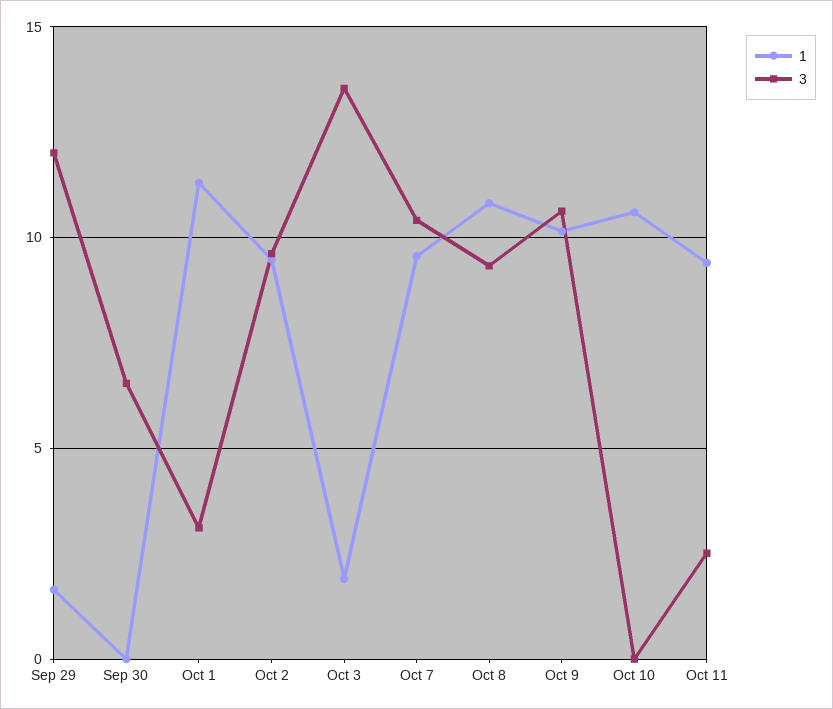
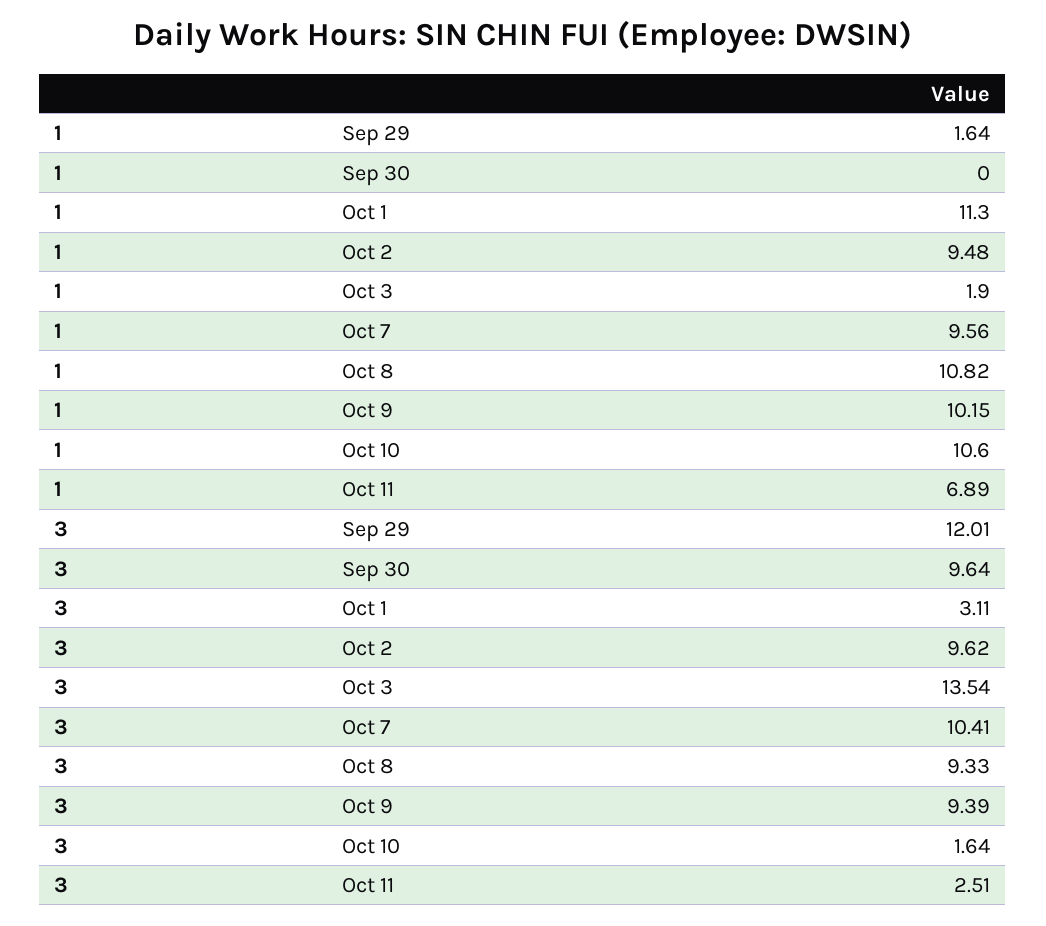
  {
    "1": {
      "Sep 29": 1.64,
      "Sep 30": 0,
      "Oct 1": 11.3,
      "Oct 2": 9.48,
      "Oct 3": 1.9,
      "Oct 7": 9.56,
      "Oct 8": 10.82,
      "Oct 9": 10.15,
      "Oct 10": 10.6,
-     "Oct 11": 9.5
+     "Oct 11": 6.89
    },
    "3": {
      "Sep 29": 12.01,
-     "Sep 30": 6.5,
+     "Sep 30": 9.64,
      "Oct 1": 3.11,
      "Oct 2": 9.62,
      "Oct 3": 13.54,
      "Oct 7": 10.41,
      "Oct 8": 9.33,
-     "Oct 9": 10.5,
+     "Oct 9": 9.39,
-     "Oct 10": 0,
+     "Oct 10": 1.64,
      "Oct 11": 2.51
    }
  }

